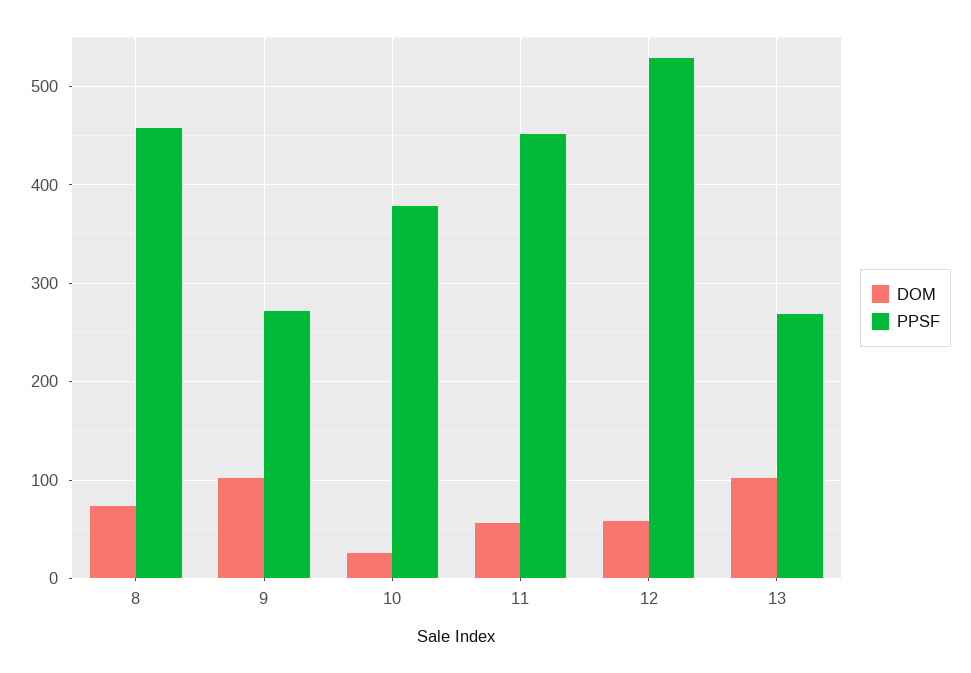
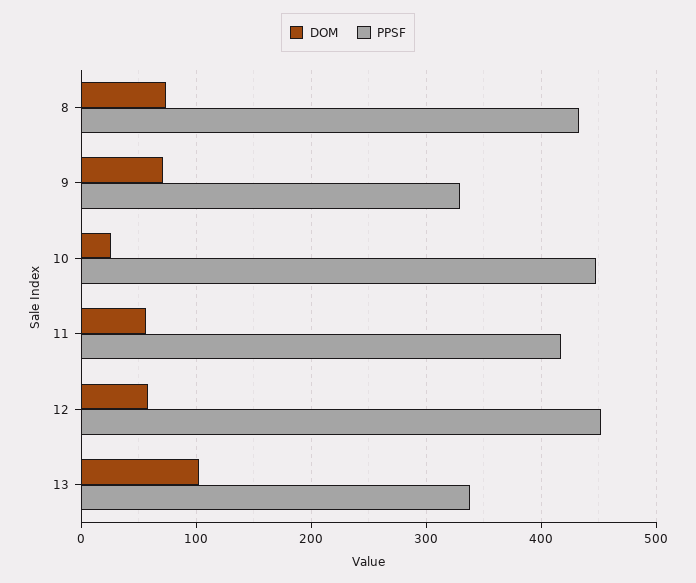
  {
    "DOM": {
      "8": 70,
-     "9": 100,
+     "9": 70,
      "10": 30,
      "11": 60,
      "12": 60,
      "13": 100
    },
    "PPSF": {
-     "8": 460,
+     "8": 430,
-     "9": 270,
+     "9": 330,
-     "10": 380,
+     "10": 450,
-     "11": 450,
+     "11": 420,
-     "12": 530,
+     "12": 450,
-     "13": 270
+     "13": 340
    }
  }

